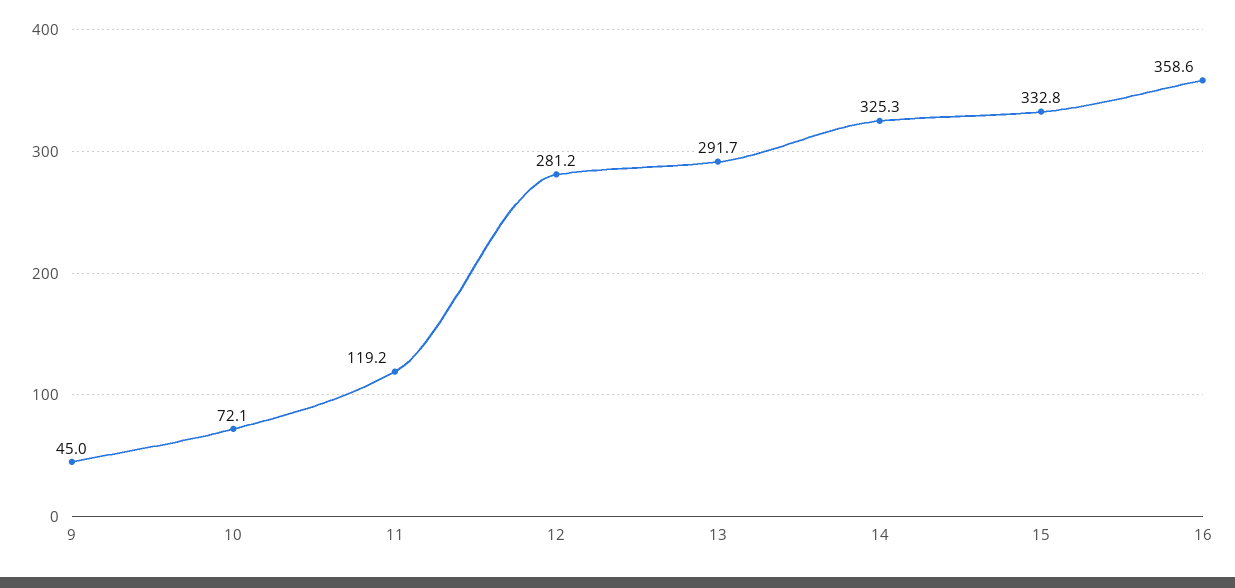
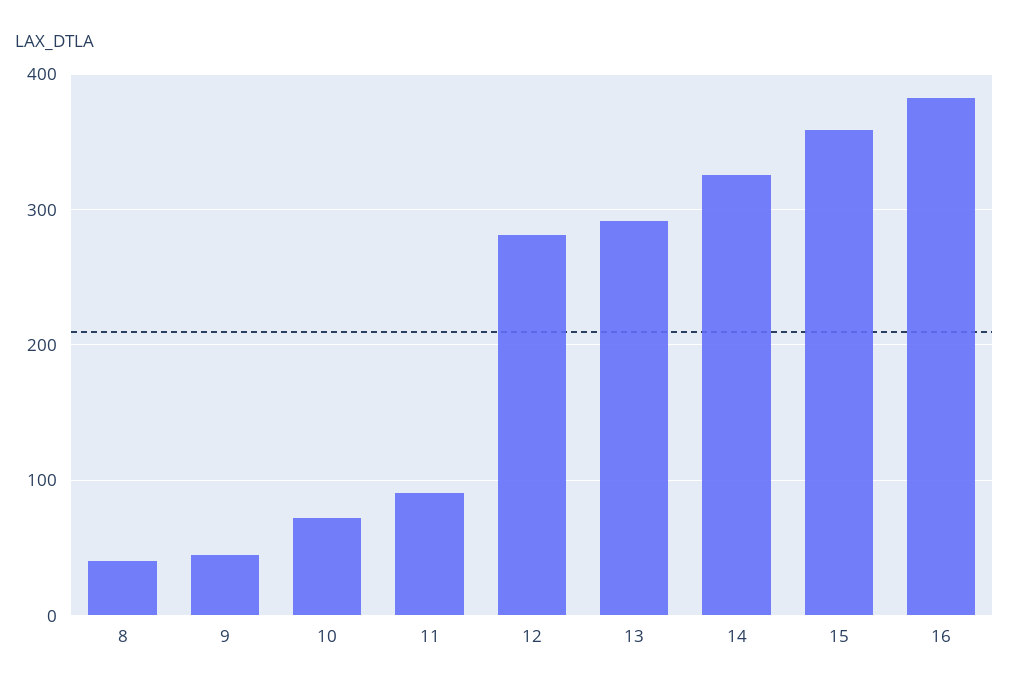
  {
    "9": 45,
    "10": 72.1,
-   "11": 119.2,
+   "11": 90,
    "12": 281.2,
    "13": 291.7,
    "14": 325.3,
-   "15": 332.8,
+   "15": 360,
-   "16": 358.6
+   "16": 380,
+   "8": 40
  }

